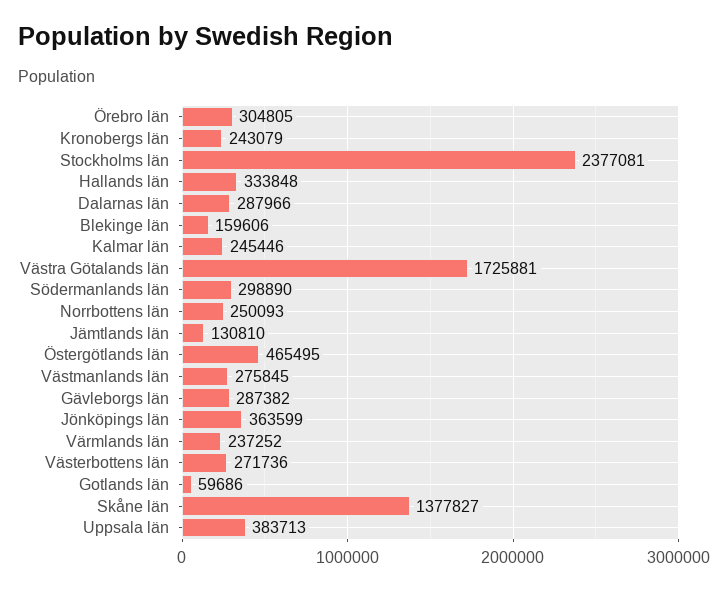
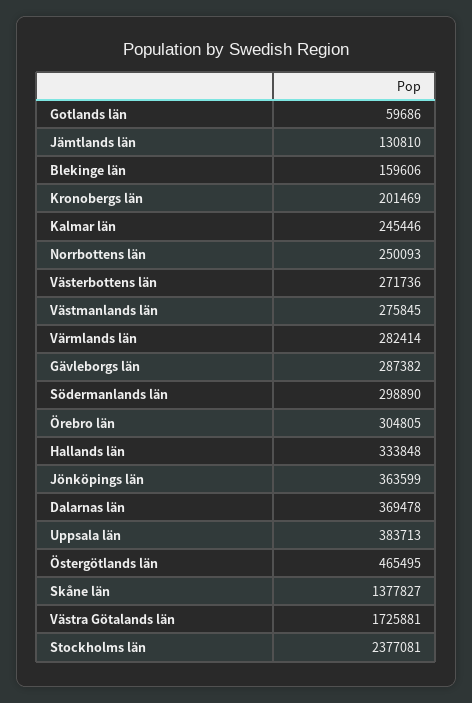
  {
    "Örebro län": 304805,
-   "Kronobergs län": 243079,
+   "Kronobergs län": 201469,
    "Stockholms län": 2377081,
    "Hallands län": 333848,
-   "Dalarnas län": 287966,
+   "Dalarnas län": 369478,
    "Blekinge län": 159606,
    "Kalmar län": 245446,
    "Västra Götalands län": 1725881,
    "Södermanlands län": 298890,
    "Norrbottens län": 250093,
    "Jämtlands län": 130810,
    "Östergötlands län": 465495,
    "Västmanlands län": 275845,
    "Gävleborgs län": 287382,
    "Jönköpings län": 363599,
-   "Värmlands län": 237252,
+   "Värmlands län": 282414,
    "Västerbottens län": 271736,
    "Gotlands län": 59686,
    "Skåne län": 1377827,
    "Uppsala län": 383713
  }

